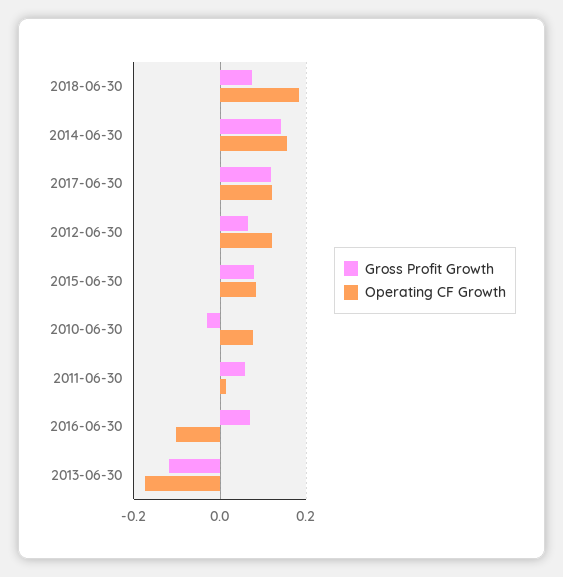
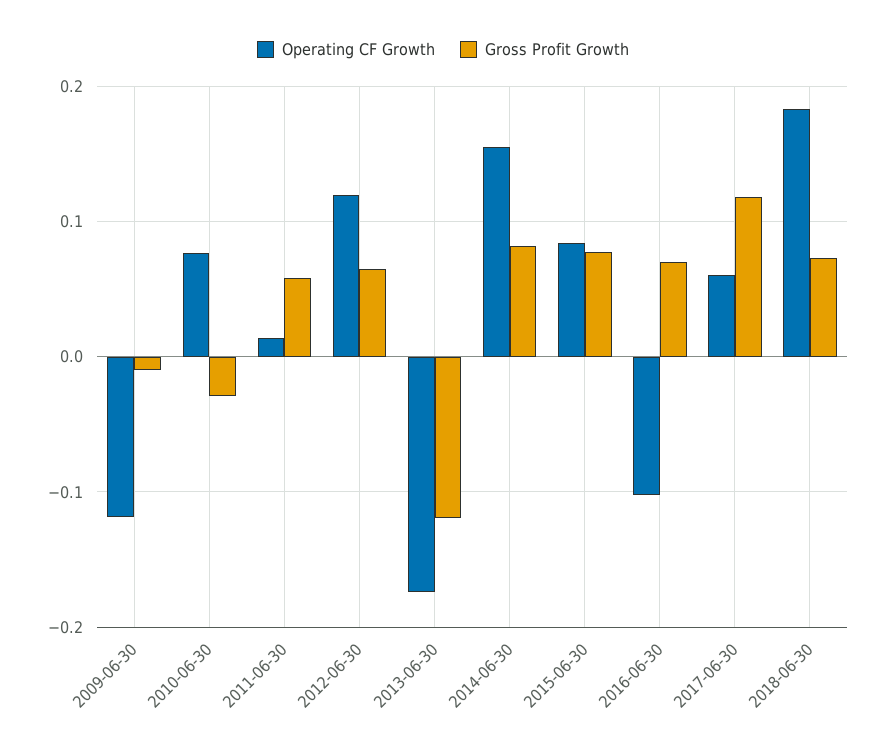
  {
    "Gross Profit Growth": {
      "2018-06-30": 0.07,
-     "2014-06-30": 0.14,
+     "2014-06-30": 0.08,
      "2017-06-30": 0.12,
      "2012-06-30": 0.06,
      "2015-06-30": 0.08,
      "2010-06-30": -0.03,
      "2011-06-30": 0.06,
      "2016-06-30": 0.07,
-     "2013-06-30": -0.12
+     "2013-06-30": -0.12,
+     "2009-06-30": -0.01
    },
    "Operating CF Growth": {
      "2018-06-30": 0.18,
      "2014-06-30": 0.15,
-     "2017-06-30": 0.12,
+     "2017-06-30": 0.06,
      "2012-06-30": 0.12,
      "2015-06-30": 0.08,
      "2010-06-30": 0.08,
      "2011-06-30": 0.01,
      "2016-06-30": -0.1,
-     "2013-06-30": -0.17
+     "2013-06-30": -0.17,
+     "2009-06-30": -0.12
    }
  }

